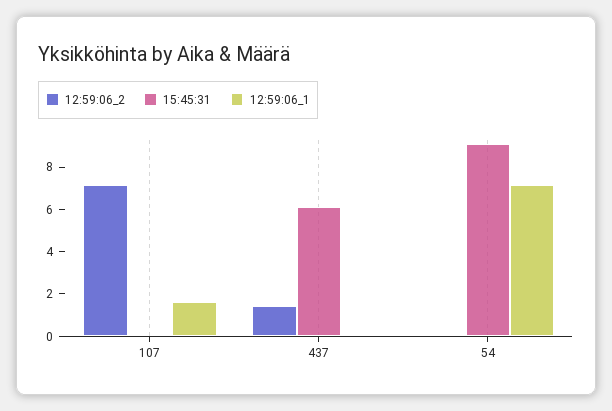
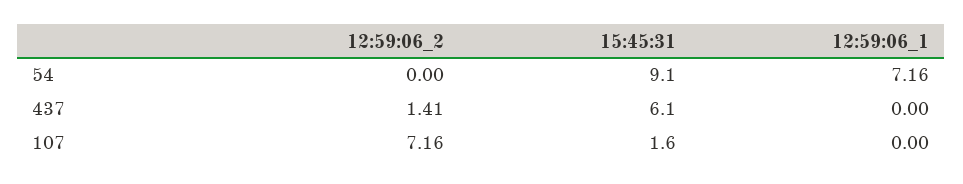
  {
    "12:59:06_2": {
      "107": 7.16,
      "437": 1.41,
      "54": 0
    },
    "15:45:31": {
-     "107": 0,
+     "107": 1.6,
      "437": 6.1,
      "54": 9.1
    },
    "12:59:06_1": {
-     "107": 1.5,
+     "107": 0,
      "437": 0,
      "54": 7.16
    }
  }

